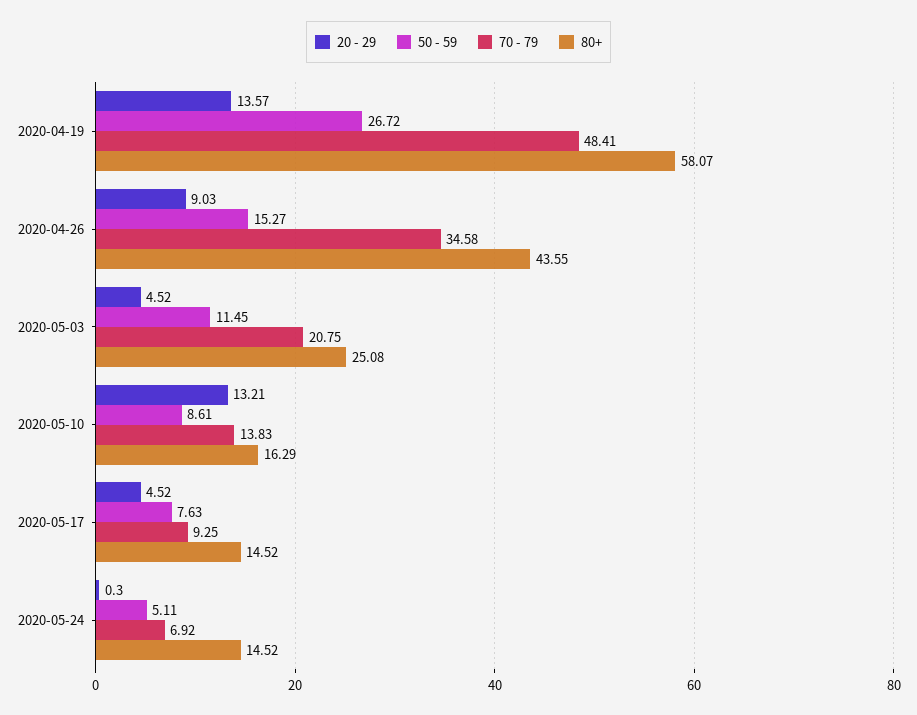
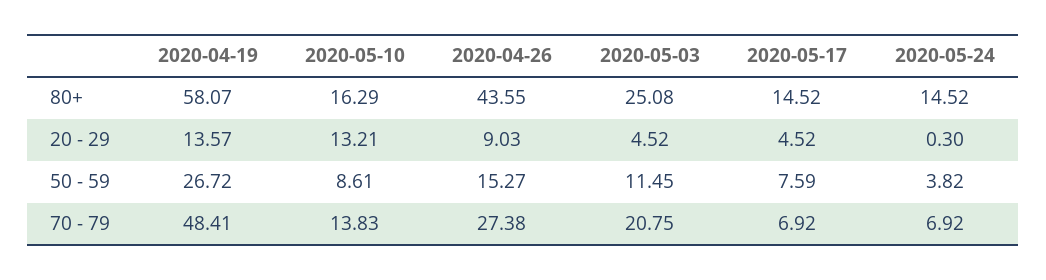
  {
    "20 - 29": {
      "2020-04-19": 13.57,
      "2020-04-26": 9.03,
      "2020-05-03": 4.52,
      "2020-05-10": 13.21,
      "2020-05-17": 4.52,
      "2020-05-24": 0.3
    },
    "50 - 59": {
      "2020-04-19": 26.72,
      "2020-04-26": 15.27,
      "2020-05-03": 11.45,
      "2020-05-10": 8.61,
-     "2020-05-17": 7.63,
+     "2020-05-17": 7.59,
-     "2020-05-24": 5.11
+     "2020-05-24": 3.82
    },
    "70 - 79": {
      "2020-04-19": 48.41,
-     "2020-04-26": 34.58,
+     "2020-04-26": 27.38,
      "2020-05-03": 20.75,
      "2020-05-10": 13.83,
-     "2020-05-17": 9.25,
+     "2020-05-17": 6.92,
      "2020-05-24": 6.92
    },
    "80+": {
      "2020-04-19": 58.07,
      "2020-04-26": 43.55,
      "2020-05-03": 25.08,
      "2020-05-10": 16.29,
      "2020-05-17": 14.52,
      "2020-05-24": 14.52
    }
  }

